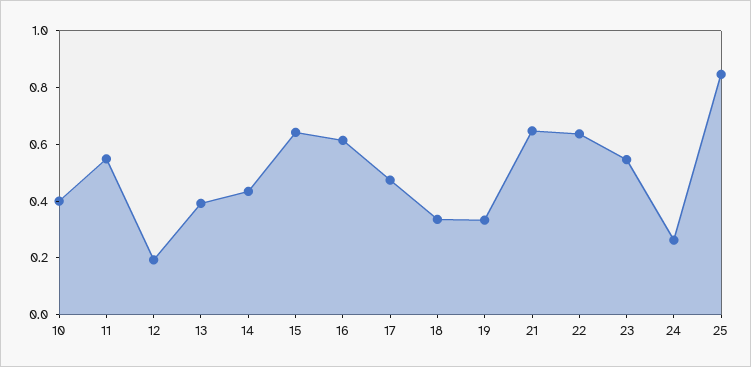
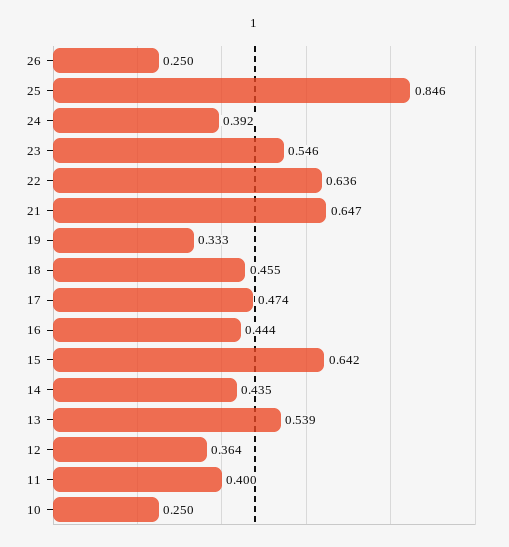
  {
-   "10": 0.4,
+   "10": 0.25,
-   "11": 0.55,
+   "11": 0.4,
-   "12": 0.2,
+   "12": 0.364,
-   "13": 0.4,
+   "13": 0.539,
    "14": 0.435,
    "15": 0.642,
-   "16": 0.6,
+   "16": 0.444,
    "17": 0.474,
-   "18": 0.35,
+   "18": 0.455,
    "19": 0.333,
    "21": 0.647,
    "22": 0.636,
    "23": 0.546,
-   "24": 0.25,
+   "24": 0.392,
-   "25": 0.846
+   "25": 0.846,
+   "26": 0.25
  }

